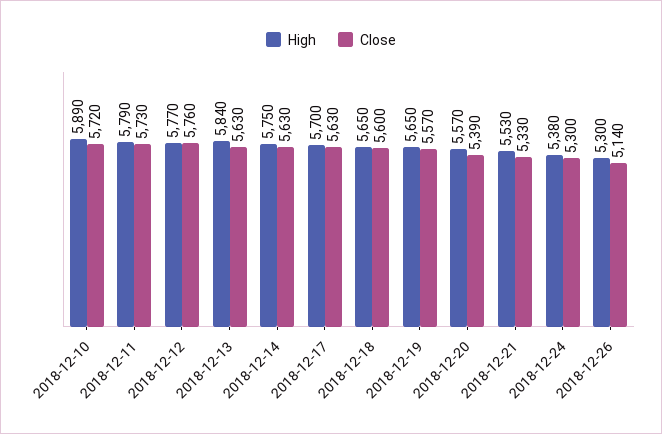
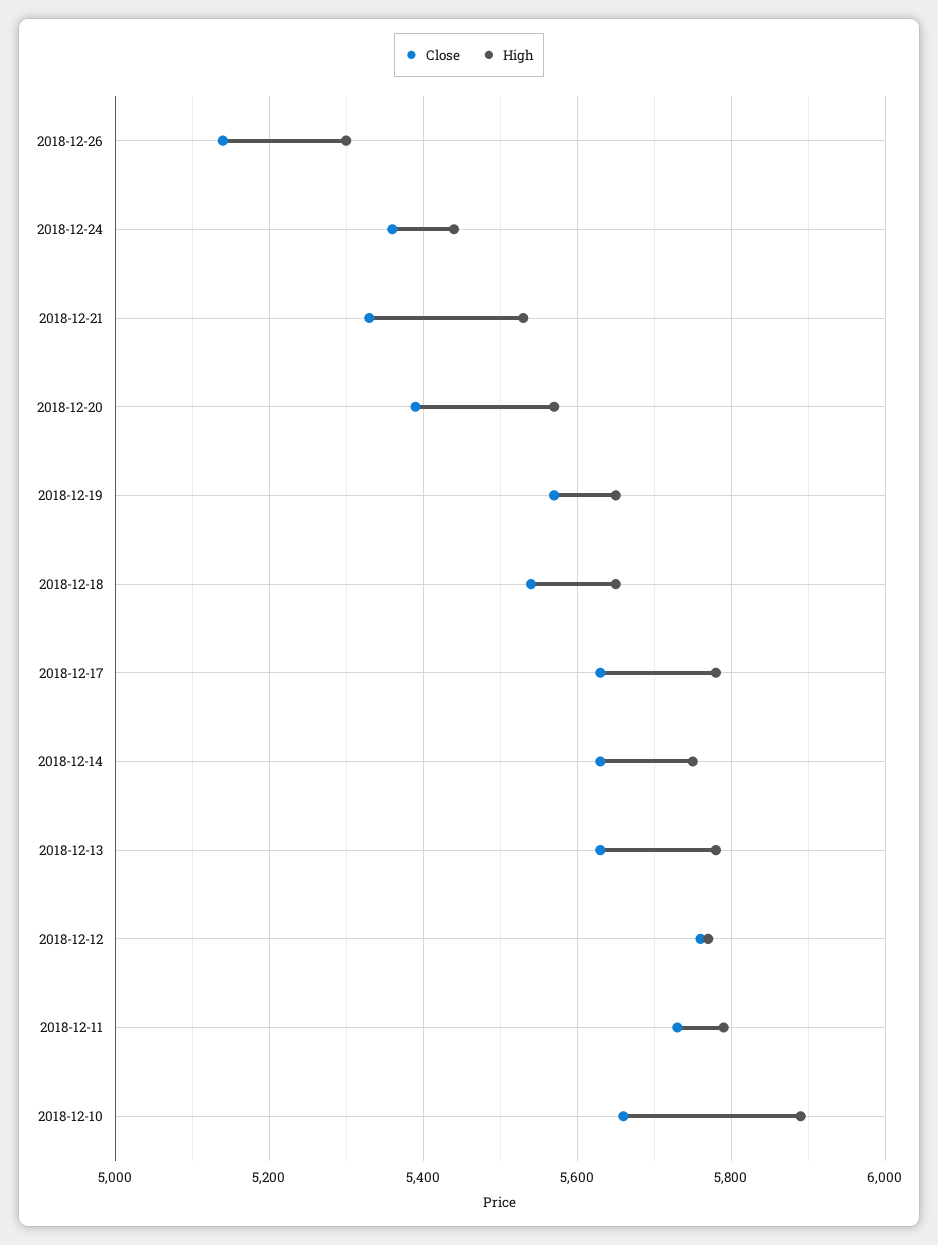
  {
    "High": {
      "2018-12-10": 5890,
      "2018-12-11": 5790,
      "2018-12-12": 5770,
-     "2018-12-13": 5840,
+     "2018-12-13": 5780,
      "2018-12-14": 5750,
-     "2018-12-17": 5700,
+     "2018-12-17": 5780,
      "2018-12-18": 5650,
      "2018-12-19": 5650,
      "2018-12-20": 5570,
      "2018-12-21": 5530,
-     "2018-12-24": 5380,
+     "2018-12-24": 5440,
      "2018-12-26": 5300
    },
    "Close": {
-     "2018-12-10": 5720,
+     "2018-12-10": 5660,
      "2018-12-11": 5730,
      "2018-12-12": 5760,
      "2018-12-13": 5630,
      "2018-12-14": 5630,
      "2018-12-17": 5630,
-     "2018-12-18": 5600,
+     "2018-12-18": 5540,
      "2018-12-19": 5570,
      "2018-12-20": 5390,
      "2018-12-21": 5330,
-     "2018-12-24": 5300,
+     "2018-12-24": 5360,
      "2018-12-26": 5140
    }
  }

